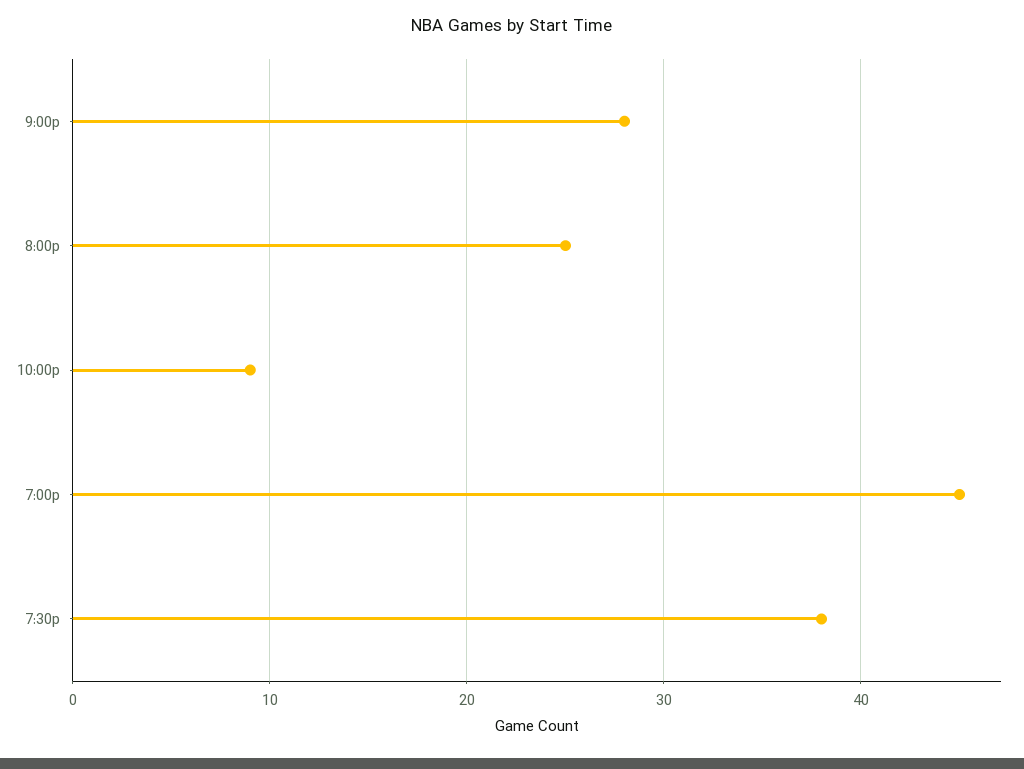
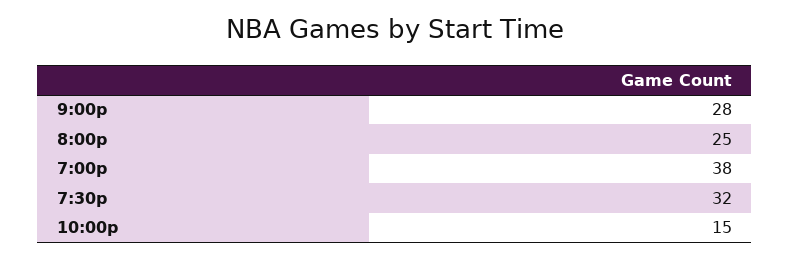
  {
    "9:00p": 28,
    "8:00p": 25,
-   "10:00p": 9,
+   "10:00p": 15,
-   "7:00p": 45,
+   "7:00p": 38,
-   "7:30p": 38
+   "7:30p": 32
  }

